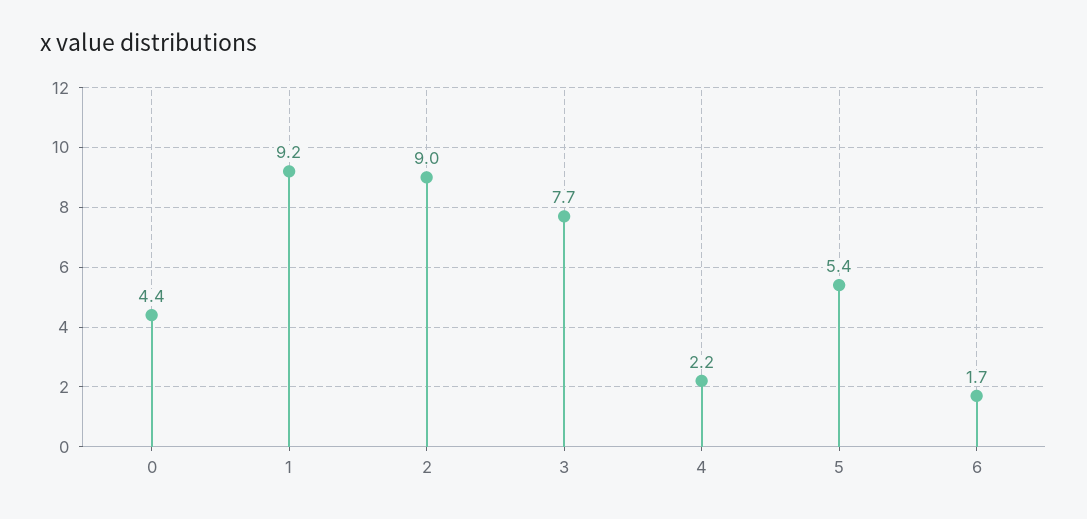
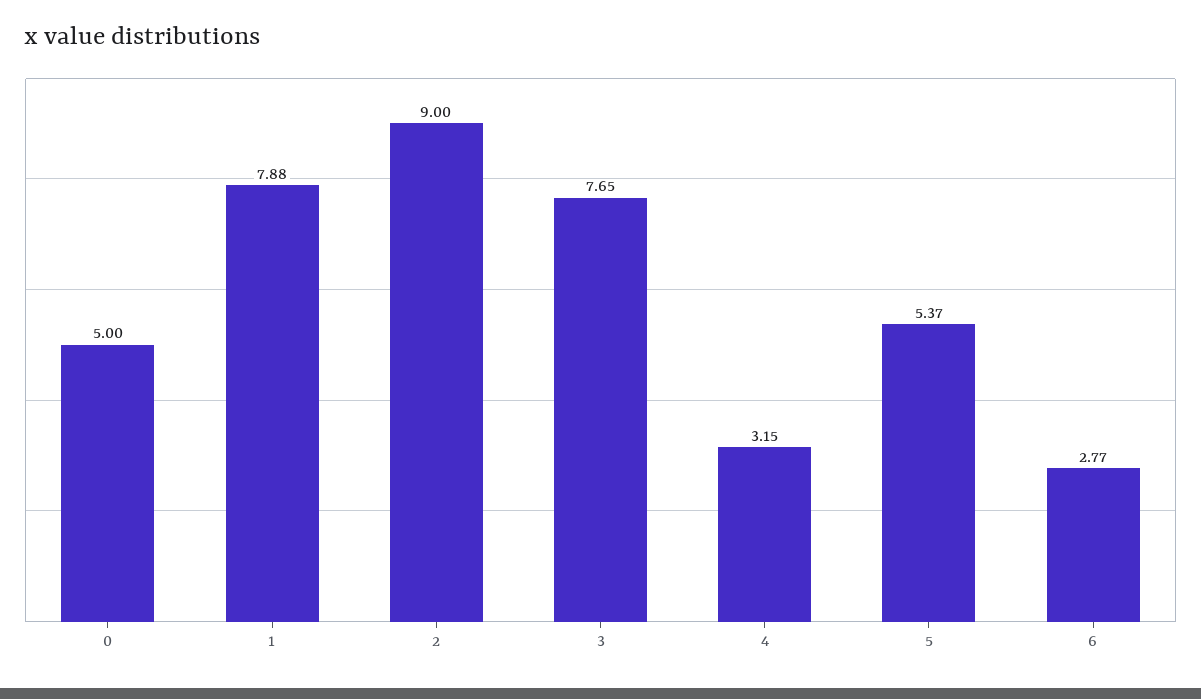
  {
-   "0": 4.4,
+   "0": 5,
-   "1": 9.2,
+   "1": 7.88,
    "2": 9,
    "3": 7.65,
-   "4": 2.2,
+   "4": 3.15,
    "5": 5.37,
-   "6": 1.7
+   "6": 2.77
  }

